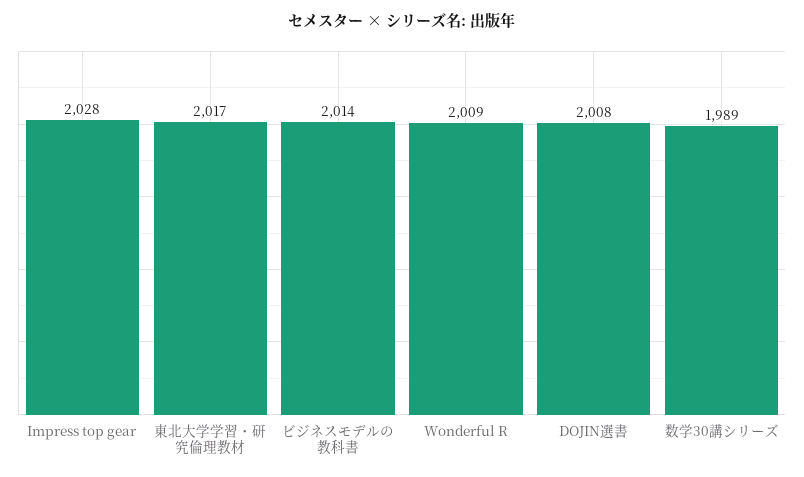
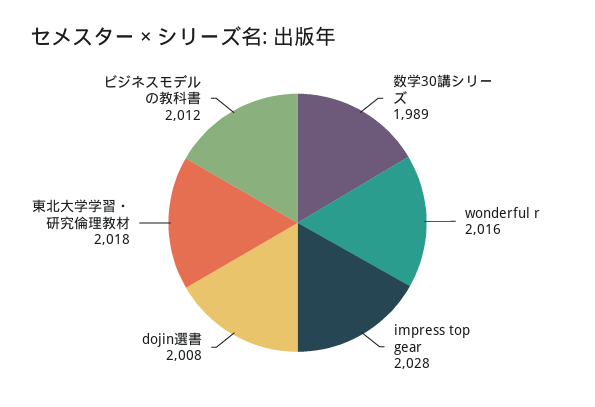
  {
    "Impress top gear": 2028,
-   "東北大学学習・研究倫理教材": 2017,
+   "東北大学学習・研究倫理教材": 2018,
-   "ビジネスモデルの教科書": 2014,
+   "ビジネスモデルの教科書": 2012,
-   "Wonderful R": 2009,
+   "Wonderful R": 2016,
    "DOJIN選書": 2008,
    "数学30講シリーズ": 1989
  }

